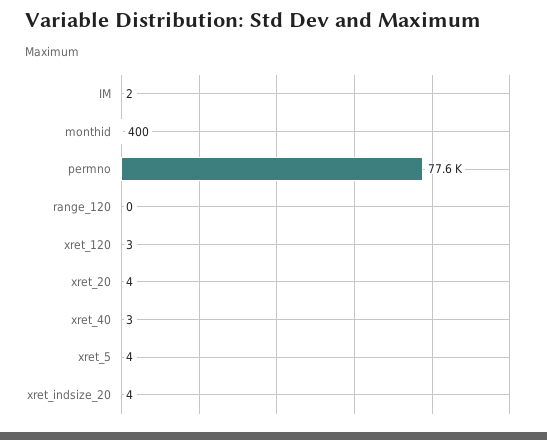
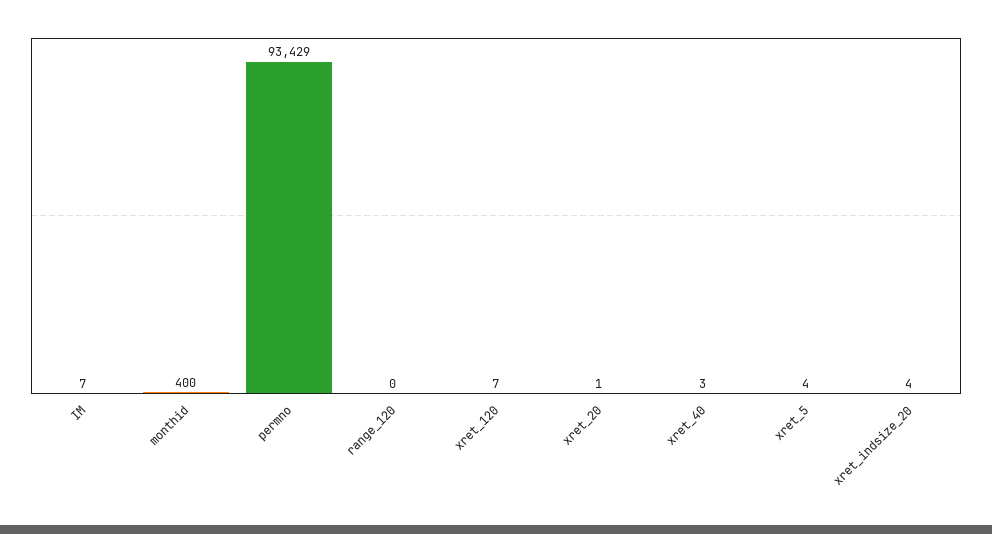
  {
-   "IM": 2,
+   "IM": 7,
    "monthid": 400,
-   "permno": 77600,
+   "permno": 93429,
    "range_120": 0,
-   "xret_120": 3,
+   "xret_120": 7,
-   "xret_20": 4,
+   "xret_20": 1,
    "xret_40": 3,
    "xret_5": 4,
    "xret_indsize_20": 4
  }

